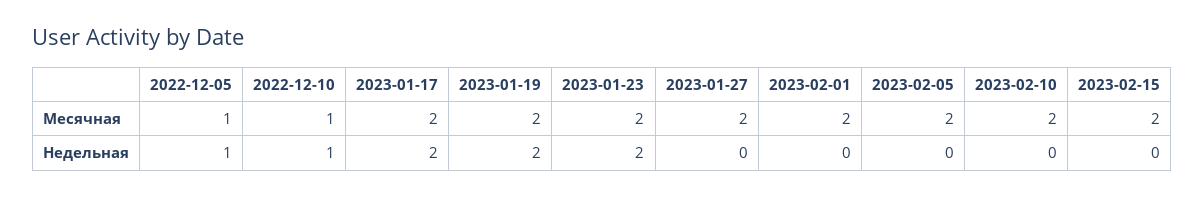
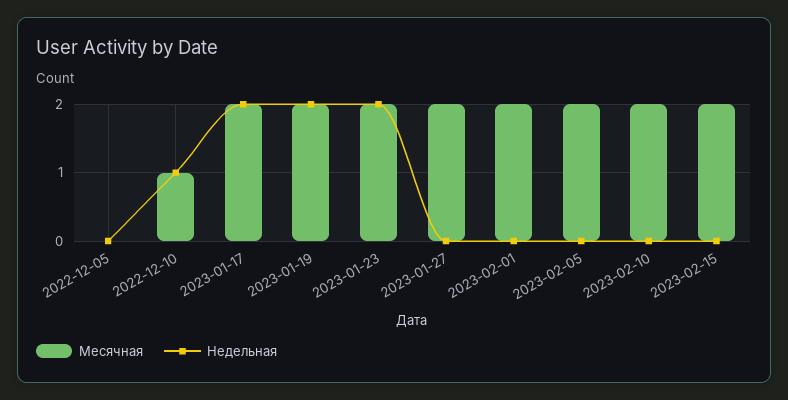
  {
    "Месячная": {
-     "2022-12-05": 1,
+     "2022-12-05": 0,
      "2022-12-10": 1,
      "2023-01-17": 2,
      "2023-01-19": 2,
      "2023-01-23": 2,
      "2023-01-27": 2,
      "2023-02-01": 2,
      "2023-02-05": 2,
      "2023-02-10": 2,
      "2023-02-15": 2
    },
    "Недельная": {
-     "2022-12-05": 1,
+     "2022-12-05": 0,
      "2022-12-10": 1,
      "2023-01-17": 2,
      "2023-01-19": 2,
      "2023-01-23": 2,
      "2023-01-27": 0,
      "2023-02-01": 0,
      "2023-02-05": 0,
      "2023-02-10": 0,
      "2023-02-15": 0
    }
  }

